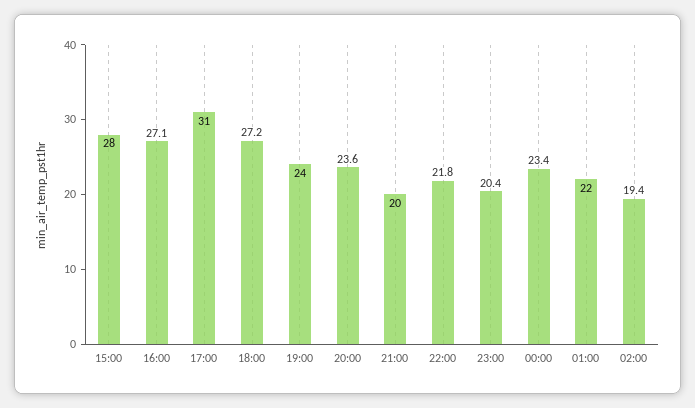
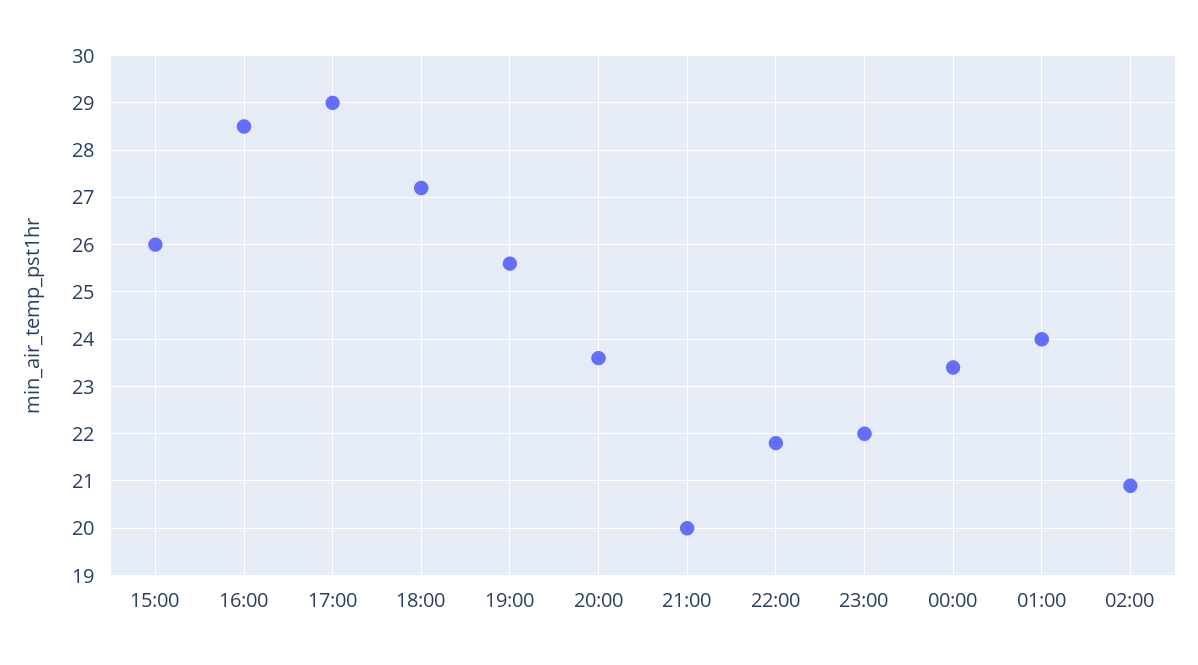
  {
-   "15:00": 28,
+   "15:00": 26,
-   "16:00": 27.1,
+   "16:00": 28.5,
-   "17:00": 31,
+   "17:00": 29,
    "18:00": 27.2,
-   "19:00": 24,
+   "19:00": 25.5,
    "20:00": 23.6,
    "21:00": 20,
    "22:00": 21.8,
-   "23:00": 20.4,
+   "23:00": 22,
    "00:00": 23.4,
-   "01:00": 22,
+   "01:00": 24,
-   "02:00": 19.4
+   "02:00": 21
  }

